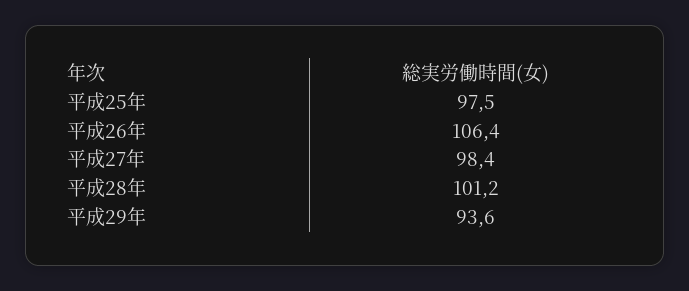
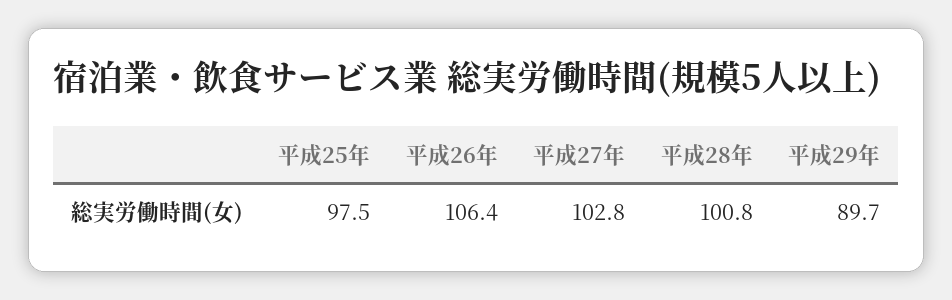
  {
    "平成25年": 97.5,
    "平成26年": 106.4,
-   "平成27年": 98.4,
+   "平成27年": 102.8,
-   "平成28年": 101.2,
+   "平成28年": 100.8,
-   "平成29年": 93.6
+   "平成29年": 89.7
  }

